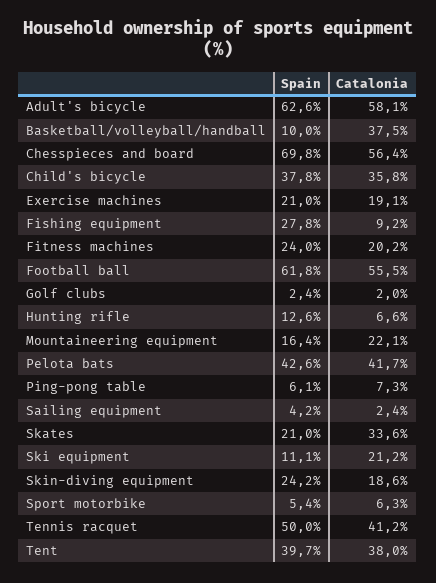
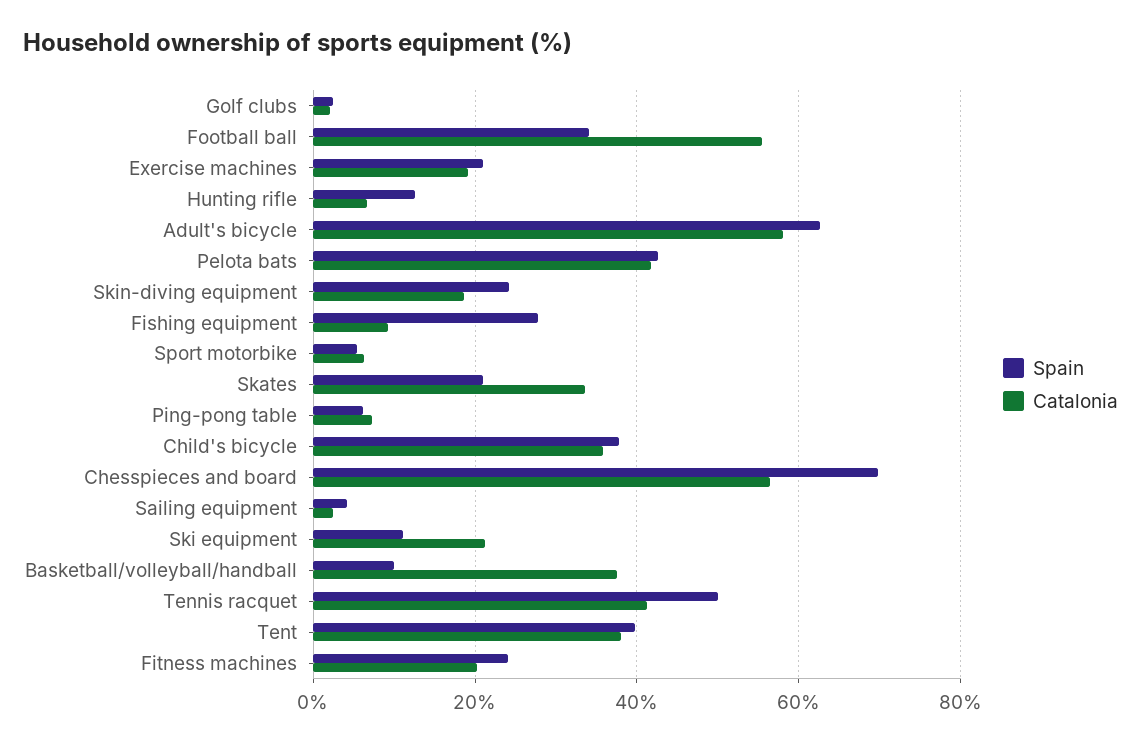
  {
    "Spain": {
      "Adult's bicycle": 62.6,
      "Basketball/volleyball/handball": 10,
      "Chesspieces and board": 69.8,
      "Child's bicycle": 37.8,
      "Exercise machines": 21,
      "Fishing equipment": 27.8,
      "Fitness machines": 24,
-     "Football ball": 61.8,
+     "Football ball": 34,
      "Golf clubs": 2.4,
      "Hunting rifle": 12.6,
-     "Mountaineering equipment": 16.4,
      "Pelota bats": 42.6,
      "Ping-pong table": 6.1,
      "Sailing equipment": 4.2,
      "Skates": 21,
      "Ski equipment": 11.1,
      "Skin-diving equipment": 24.2,
      "Sport motorbike": 5.4,
      "Tennis racquet": 50,
      "Tent": 39.7
    },
    "Catalonia": {
      "Adult's bicycle": 58.1,
      "Basketball/volleyball/handball": 37.5,
      "Chesspieces and board": 56.4,
      "Child's bicycle": 35.8,
      "Exercise machines": 19.1,
      "Fishing equipment": 9.2,
      "Fitness machines": 20.2,
      "Football ball": 55.5,
      "Golf clubs": 2,
      "Hunting rifle": 6.6,
-     "Mountaineering equipment": 22.1,
      "Pelota bats": 41.7,
      "Ping-pong table": 7.3,
      "Sailing equipment": 2.4,
      "Skates": 33.6,
      "Ski equipment": 21.2,
      "Skin-diving equipment": 18.6,
      "Sport motorbike": 6.3,
      "Tennis racquet": 41.2,
      "Tent": 38
    }
  }

